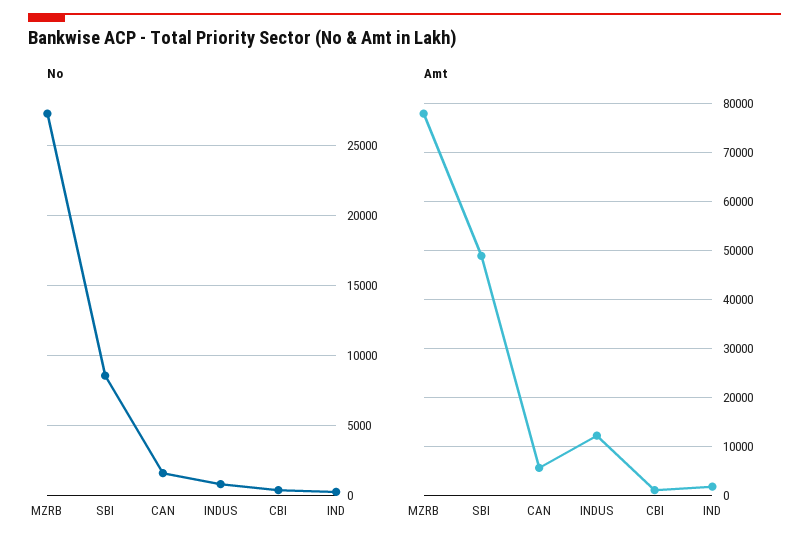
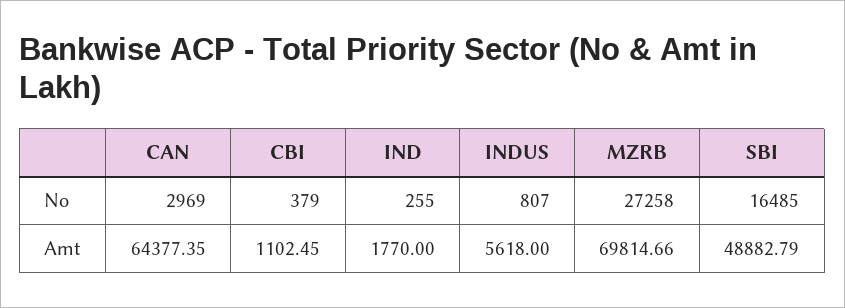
  {
    "No": {
      "MZRB": 27258,
-     "SBI": 8500,
+     "SBI": 16485,
-     "CAN": 1500,
+     "CAN": 2969,
      "INDUS": 807,
      "CBI": 379,
      "IND": 255
    },
    "Amt": {
-     "MZRB": 78000,
+     "MZRB": 69814.66,
      "SBI": 48882.79,
-     "CAN": 6000,
+     "CAN": 64377.35,
-     "INDUS": 12000,
+     "INDUS": 5618,
      "CBI": 1102.45,
      "IND": 1770
    }
  }

